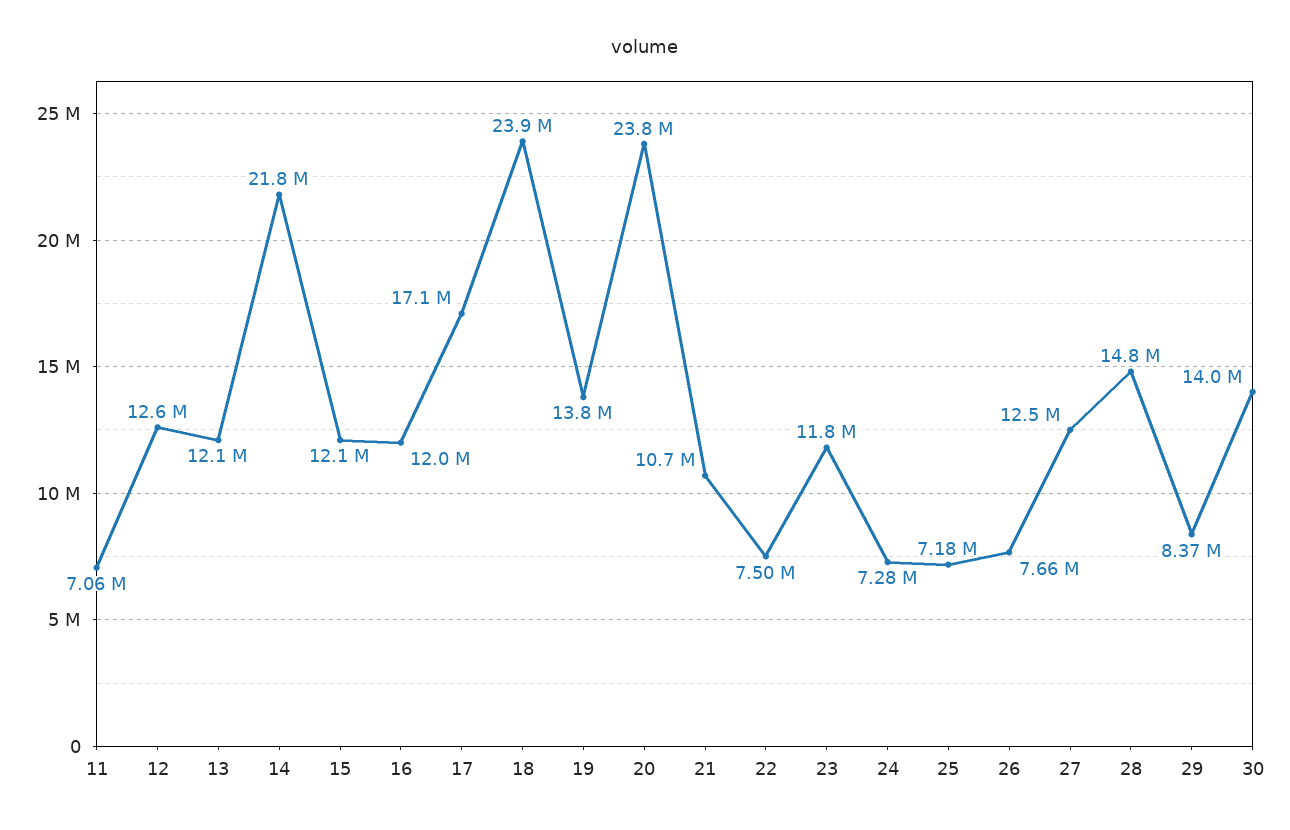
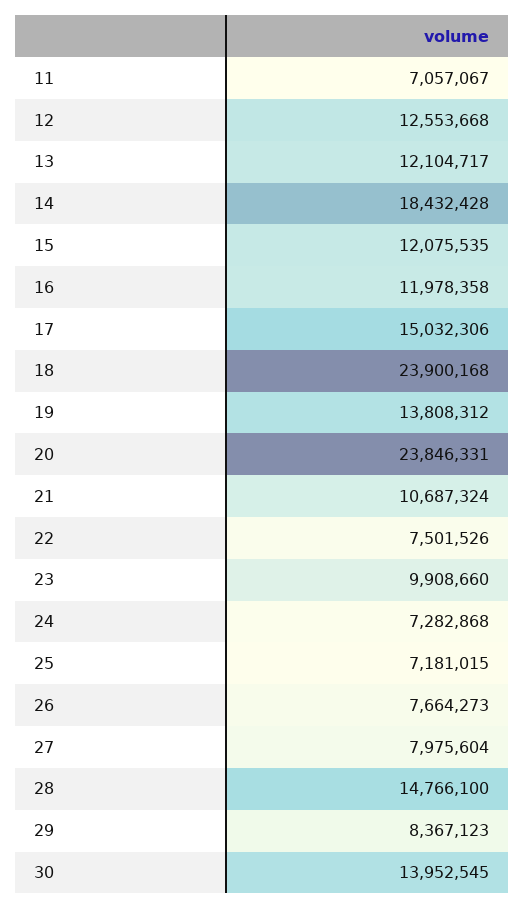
  {
    "11": 7057067,
    "12": 12553668,
    "13": 12104717,
-   "14": 21800000,
+   "14": 18432428,
    "15": 12075535,
    "16": 11978358,
-   "17": 17100000,
+   "17": 15032306,
    "18": 23900168,
    "19": 13808312,
    "20": 23846331,
    "21": 10687324,
    "22": 7501526,
-   "23": 11800000,
+   "23": 9908660,
    "24": 7282868,
    "25": 7181015,
    "26": 7664273,
-   "27": 12500000,
+   "27": 7975604,
    "28": 14766100,
    "29": 8367123,
    "30": 13952545
  }

